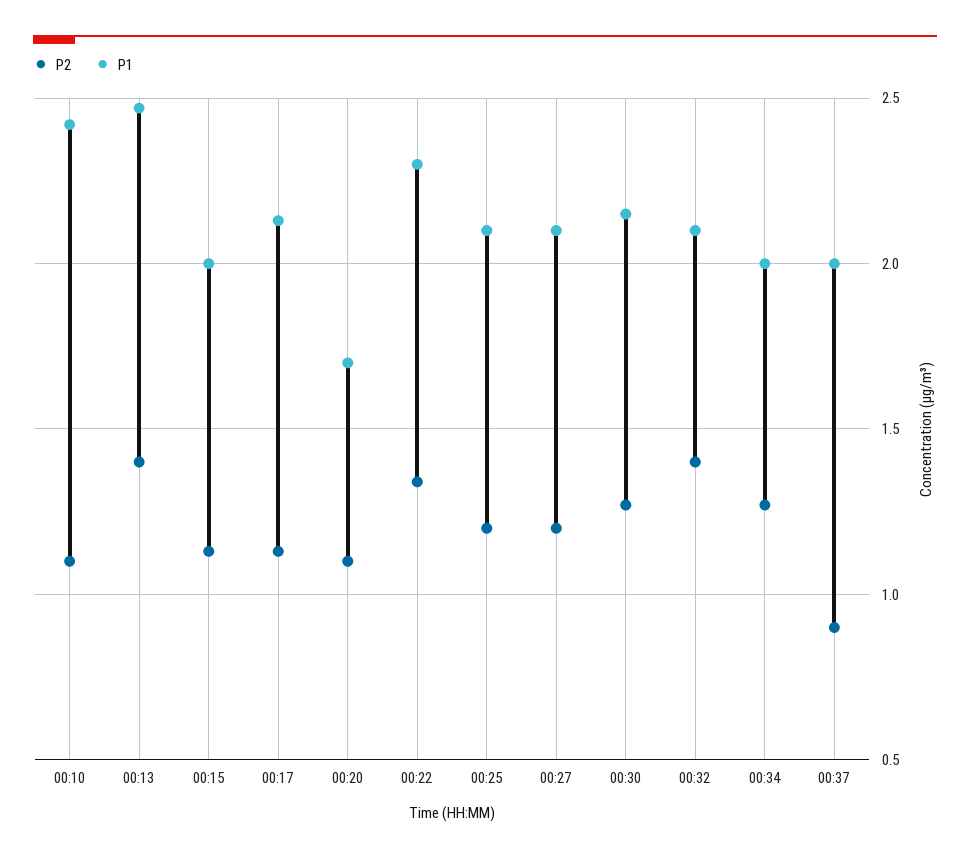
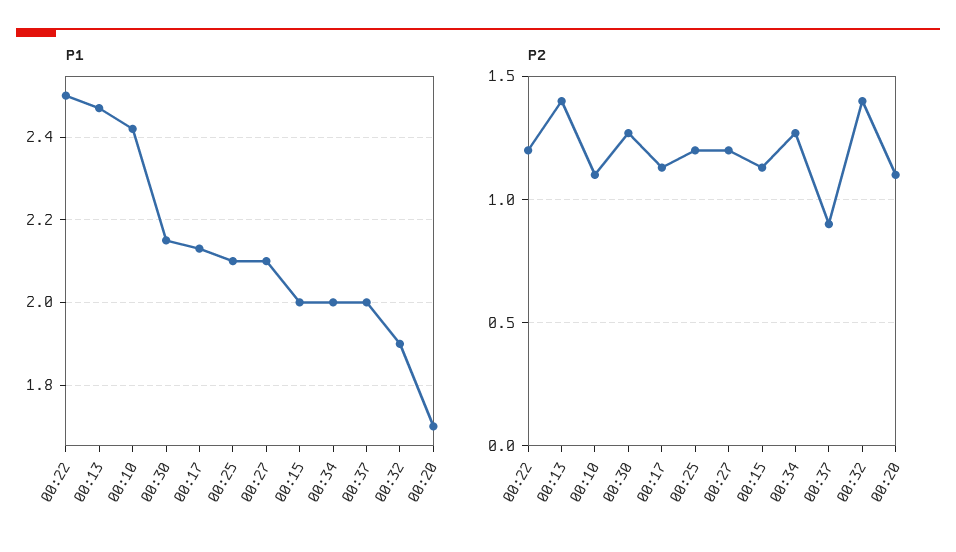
  {
    "P2": {
      "00:10": 1.1,
      "00:13": 1.4,
      "00:15": 1.15,
      "00:17": 1.15,
      "00:20": 1.1,
-     "00:22": 1.35,
+     "00:22": 1.2,
      "00:25": 1.2,
      "00:27": 1.2,
      "00:30": 1.25,
      "00:32": 1.4,
      "00:34": 1.25,
      "00:37": 0.9
    },
    "P1": {
      "00:10": 2.4,
      "00:13": 2.45,
      "00:15": 2,
      "00:17": 2.15,
      "00:20": 1.7,
-     "00:22": 2.3,
+     "00:22": 2.5,
      "00:25": 2.1,
      "00:27": 2.1,
      "00:30": 2.15,
-     "00:32": 2.1,
+     "00:32": 1.9,
      "00:34": 2,
      "00:37": 2
    }
  }

